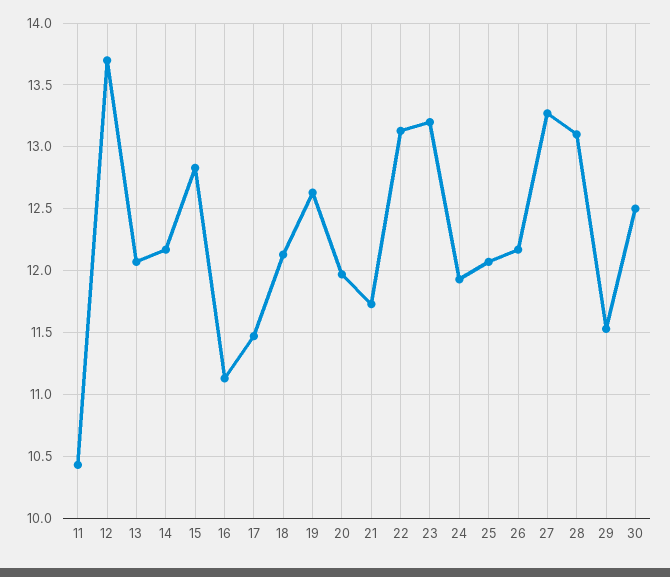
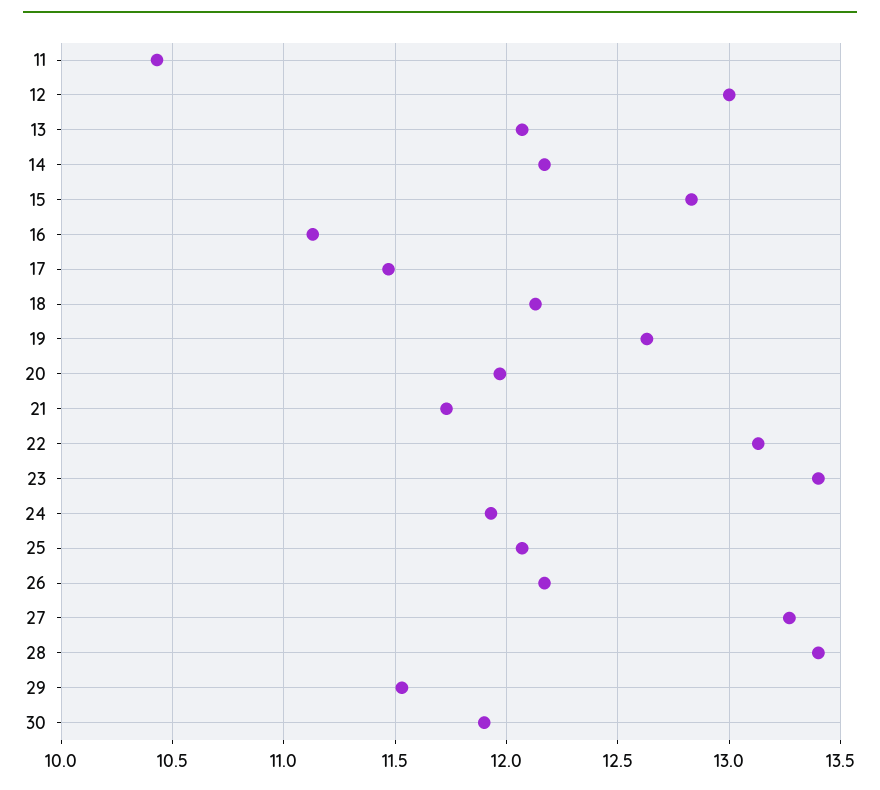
  {
    "11": 10.45,
-   "12": 13.7,
+   "12": 13,
    "13": 12.05,
    "14": 12.15,
    "15": 12.85,
    "16": 11.15,
    "17": 11.45,
    "18": 12.15,
    "19": 12.65,
    "20": 11.95,
    "21": 11.75,
    "22": 13.15,
-   "23": 13.2,
+   "23": 13.4,
    "24": 11.95,
    "25": 12.05,
    "26": 12.15,
    "27": 13.25,
-   "28": 13.1,
+   "28": 13.4,
    "29": 11.55,
-   "30": 12.5
+   "30": 11.9
  }

